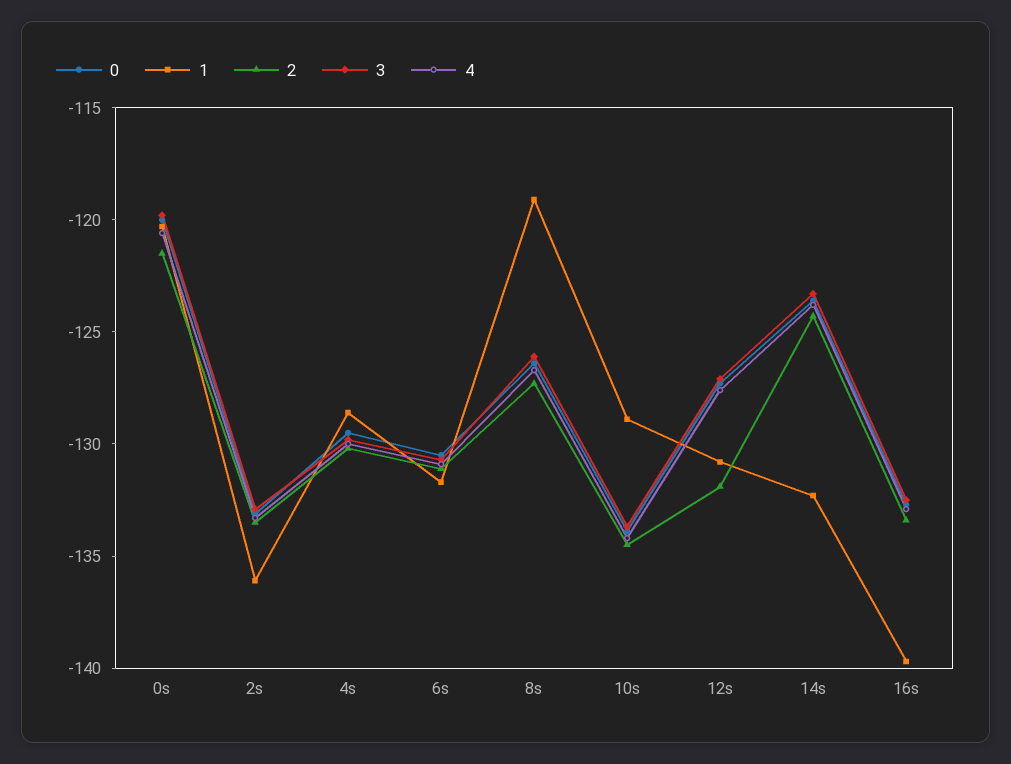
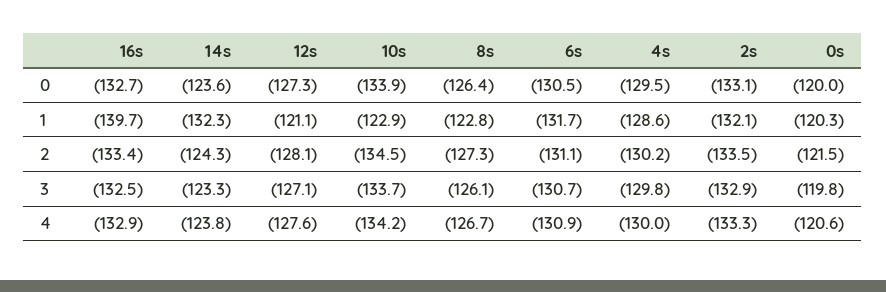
  {
    "0": {
      "0s": -120,
      "2s": -133.1,
      "4s": -129.5,
      "6s": -130.5,
      "8s": -126.4,
      "10s": -133.9,
      "12s": -127.3,
      "14s": -123.6,
      "16s": -132.7
    },
    "1": {
      "0s": -120.3,
-     "2s": -136,
+     "2s": -132.1,
      "4s": -128.6,
      "6s": -131.7,
-     "8s": -119,
+     "8s": -122.8,
-     "10s": -129,
+     "10s": -122.9,
-     "12s": -131,
+     "12s": -121.1,
      "14s": -132.3,
      "16s": -139.7
    },
    "2": {
      "0s": -121.5,
      "2s": -133.5,
      "4s": -130.2,
      "6s": -131.1,
      "8s": -127.3,
      "10s": -134.5,
-     "12s": -132,
+     "12s": -128.1,
      "14s": -124.3,
      "16s": -133.4
    },
    "3": {
      "0s": -119.8,
      "2s": -132.9,
      "4s": -129.8,
      "6s": -130.7,
      "8s": -126.1,
      "10s": -133.7,
      "12s": -127.1,
      "14s": -123.3,
      "16s": -132.5
    },
    "4": {
      "0s": -120.6,
      "2s": -133.3,
      "4s": -130,
      "6s": -130.9,
      "8s": -126.7,
      "10s": -134.2,
      "12s": -127.6,
      "14s": -123.8,
      "16s": -132.9
    }
  }

